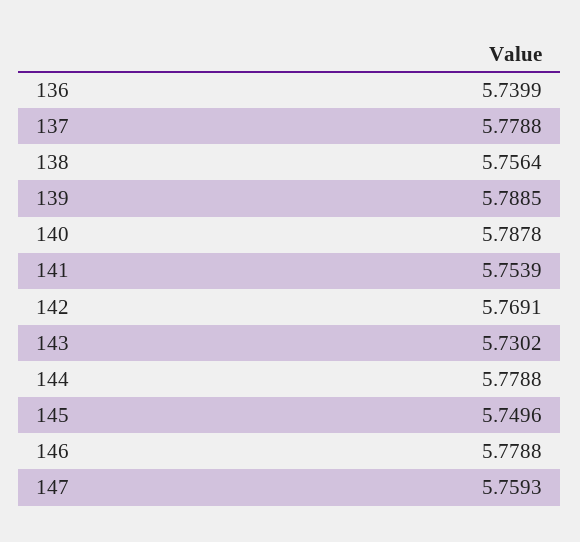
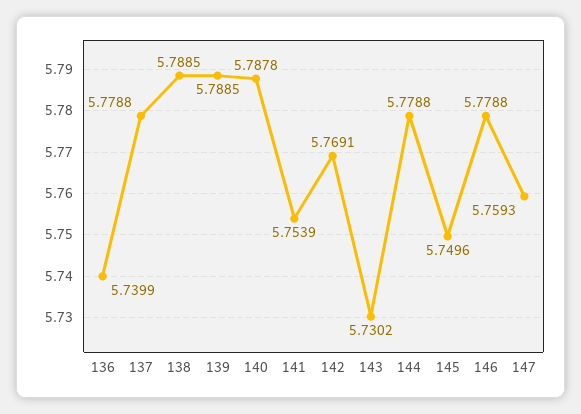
  {
    "136": 5.7399,
    "137": 5.7788,
-   "138": 5.7564,
+   "138": 5.7885,
    "139": 5.7885,
    "140": 5.7878,
    "141": 5.7539,
    "142": 5.7691,
    "143": 5.7302,
    "144": 5.7788,
    "145": 5.7496,
    "146": 5.7788,
    "147": 5.7593
  }

